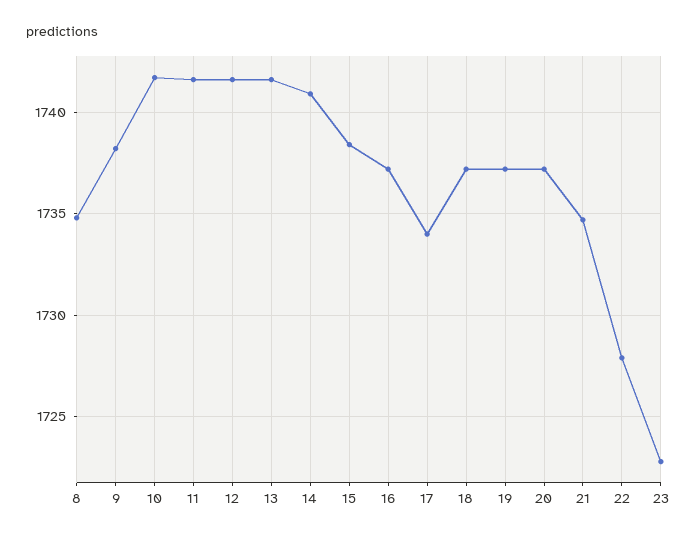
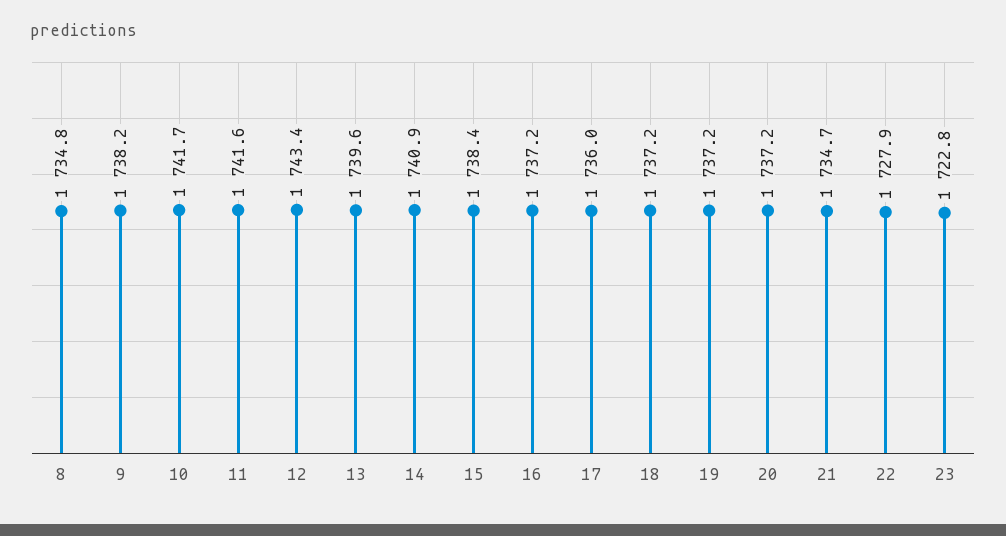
  {
    "8": 1734.8,
    "9": 1738.2,
    "10": 1741.7,
    "11": 1741.6,
-   "12": 1741.5,
+   "12": 1743.4,
-   "13": 1741.5,
+   "13": 1739.6,
    "14": 1740.9,
    "15": 1738.4,
    "16": 1737.2,
-   "17": 1734,
+   "17": 1736,
    "18": 1737.2,
    "19": 1737.2,
    "20": 1737.2,
    "21": 1734.7,
    "22": 1727.9,
    "23": 1722.8
  }

